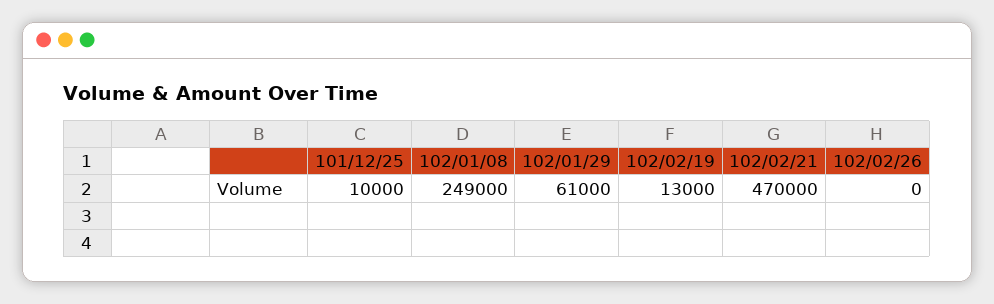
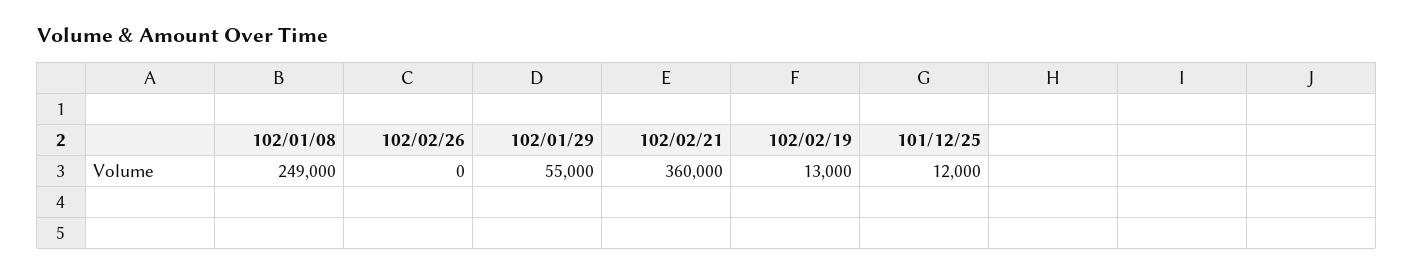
  {
-   "101/12/25": 10000,
+   "101/12/25": 12000,
    "102/01/08": 249000,
-   "102/01/29": 61000,
+   "102/01/29": 55000,
    "102/02/19": 13000,
-   "102/02/21": 470000,
+   "102/02/21": 360000,
    "102/02/26": 0
  }

